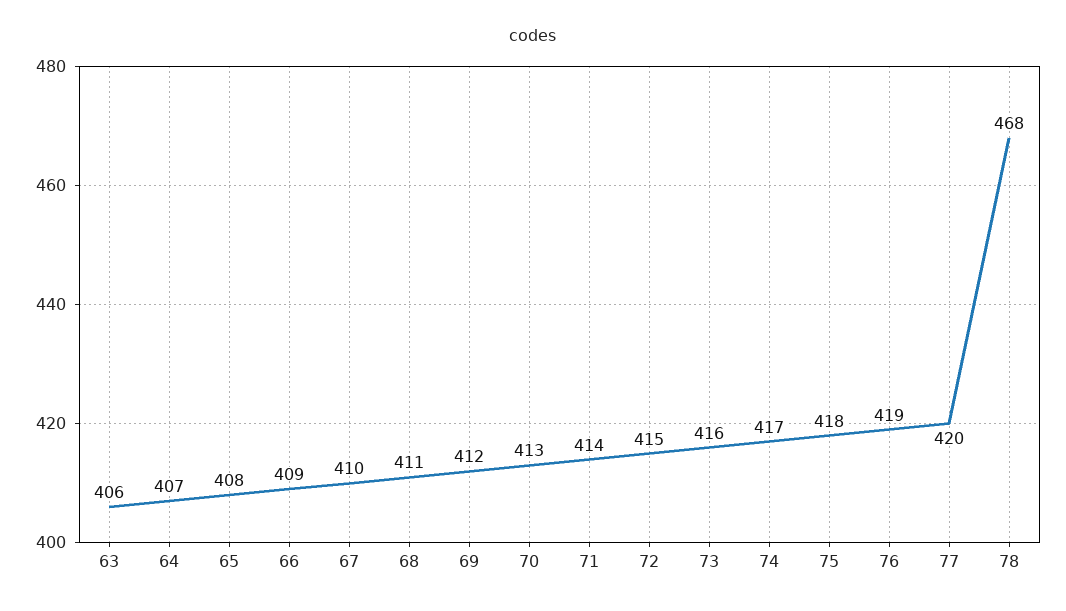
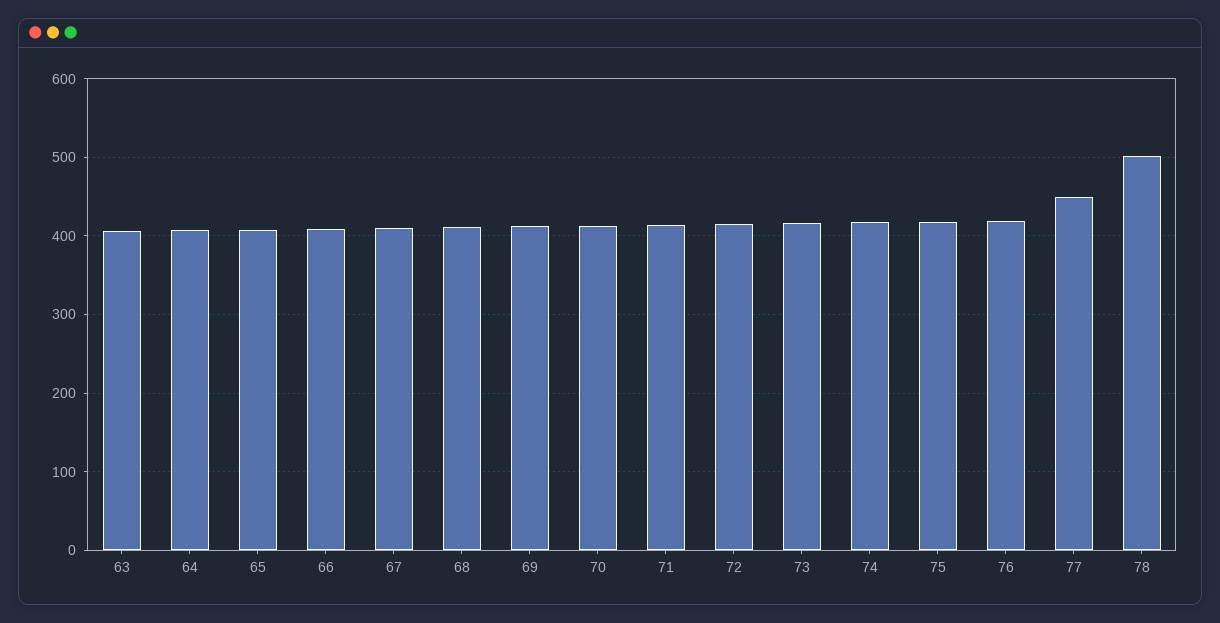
  {
    "63": 406,
    "64": 407,
    "65": 408,
    "66": 409,
    "67": 410,
    "68": 411,
    "69": 412,
    "70": 413,
    "71": 414,
    "72": 415,
    "73": 416,
    "74": 417,
    "75": 418,
    "76": 419,
-   "77": 420,
+   "77": 450,
-   "78": 468
+   "78": 500
  }

